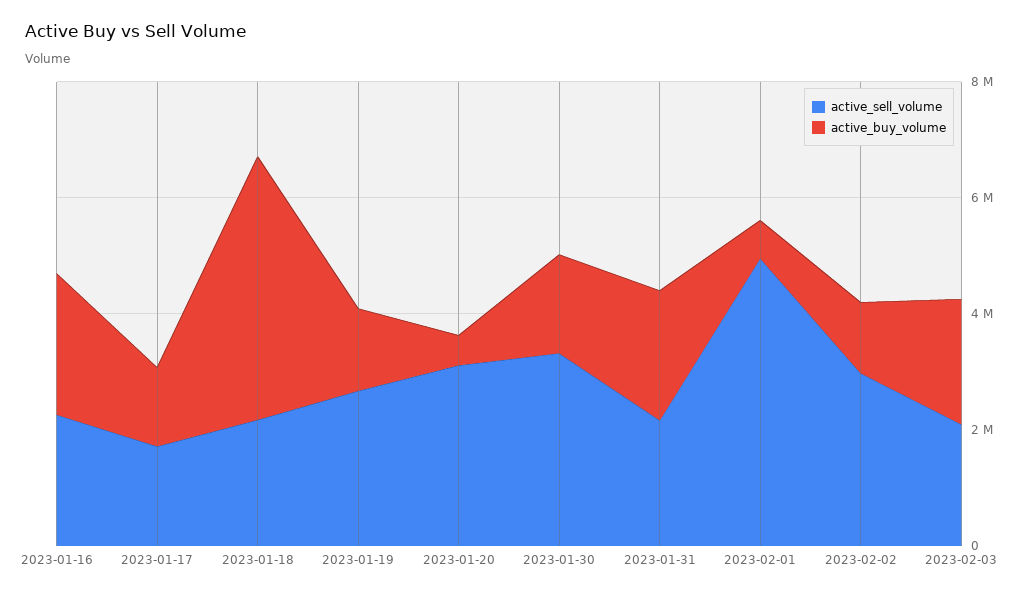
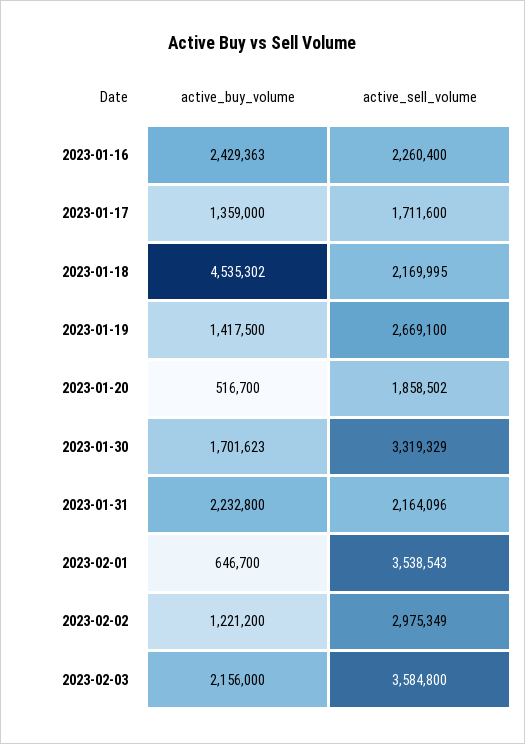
  {
    "active_sell_volume": {
      "2023-01-16": 2260400,
      "2023-01-17": 1711600,
      "2023-01-18": 2169995,
      "2023-01-19": 2669100,
-     "2023-01-20": 3000000,
+     "2023-01-20": 1858502,
      "2023-01-30": 3319329,
      "2023-01-31": 2164096,
-     "2023-02-01": 5000000,
+     "2023-02-01": 3538543,
      "2023-02-02": 2975349,
-     "2023-02-03": 2000000
+     "2023-02-03": 3584800
    },
    "active_buy_volume": {
      "2023-01-16": 2429363,
      "2023-01-17": 1359000,
      "2023-01-18": 4535302,
      "2023-01-19": 1417500,
      "2023-01-20": 516700,
      "2023-01-30": 1701623,
      "2023-01-31": 2232800,
      "2023-02-01": 646700,
      "2023-02-02": 1221200,
      "2023-02-03": 2156000
    }
  }

